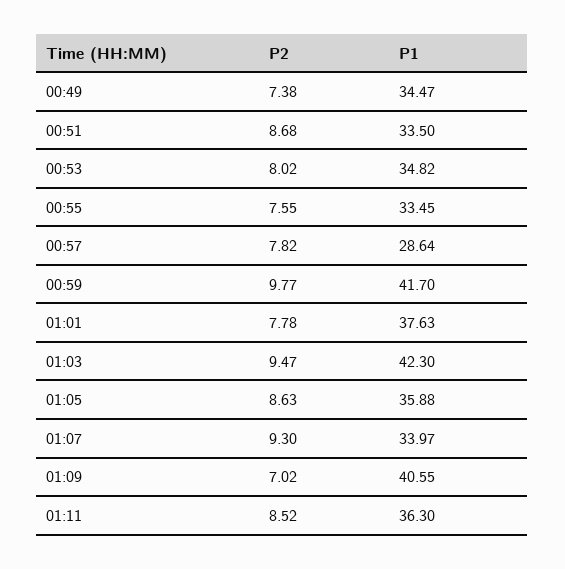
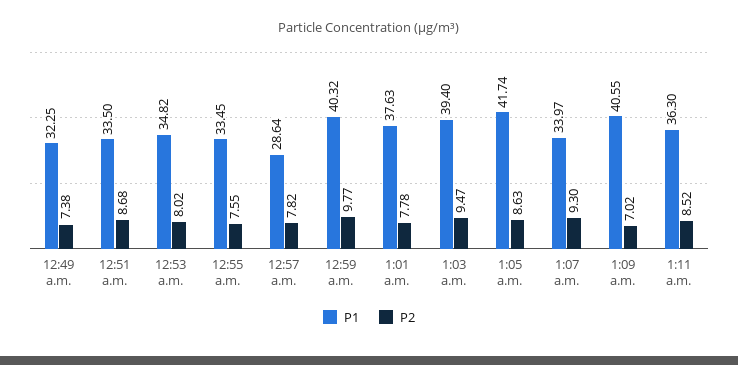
  {
    "P2": {
      "00:49": 7.38,
      "00:51": 8.68,
      "00:53": 8.02,
      "00:55": 7.55,
      "00:57": 7.82,
      "00:59": 9.77,
      "01:01": 7.78,
      "01:03": 9.47,
      "01:05": 8.63,
      "01:07": 9.3,
      "01:09": 7.02,
      "01:11": 8.52
    },
    "P1": {
-     "00:49": 34.47,
+     "00:49": 32.25,
      "00:51": 33.5,
      "00:53": 34.82,
      "00:55": 33.45,
      "00:57": 28.64,
-     "00:59": 41.7,
+     "00:59": 40.32,
      "01:01": 37.63,
-     "01:03": 42.3,
+     "01:03": 39.4,
-     "01:05": 35.88,
+     "01:05": 41.74,
      "01:07": 33.97,
      "01:09": 40.55,
      "01:11": 36.3
    }
  }

